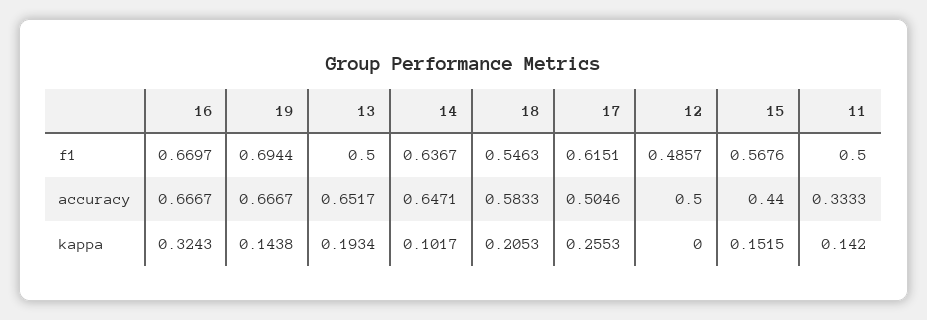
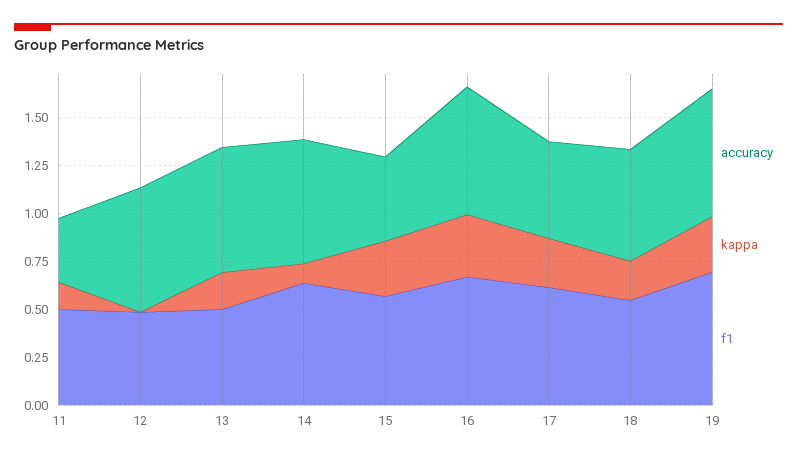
  {
    "f1": {
      "16": 0.6697,
      "19": 0.6944,
      "13": 0.5,
      "14": 0.6367,
      "18": 0.5463,
      "17": 0.6151,
      "12": 0.4857,
      "15": 0.5676,
      "11": 0.5
    },
    "accuracy": {
      "16": 0.6667,
      "19": 0.6667,
      "13": 0.6517,
      "14": 0.6471,
      "18": 0.5833,
      "17": 0.5046,
-     "12": 0.5,
+     "12": 0.65,
      "15": 0.44,
      "11": 0.3333
    },
    "kappa": {
      "16": 0.3243,
-     "19": 0.1438,
+     "19": 0.3,
      "13": 0.1934,
      "14": 0.1017,
      "18": 0.2053,
      "17": 0.2553,
      "12": 0,
-     "15": 0.1515,
+     "15": 0.3,
      "11": 0.142
    }
  }

